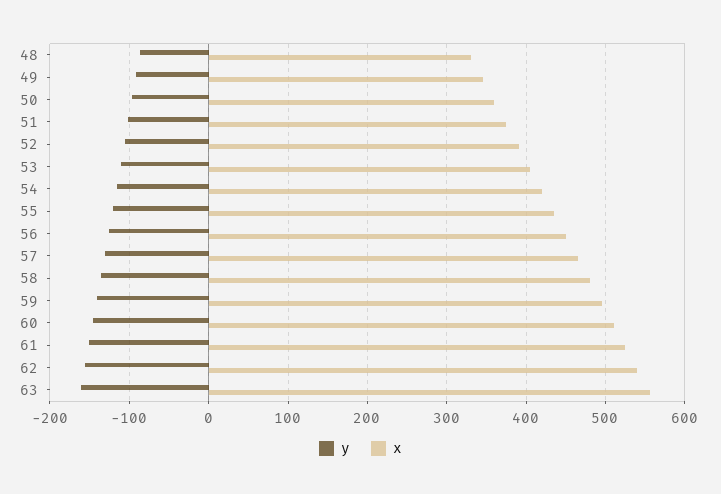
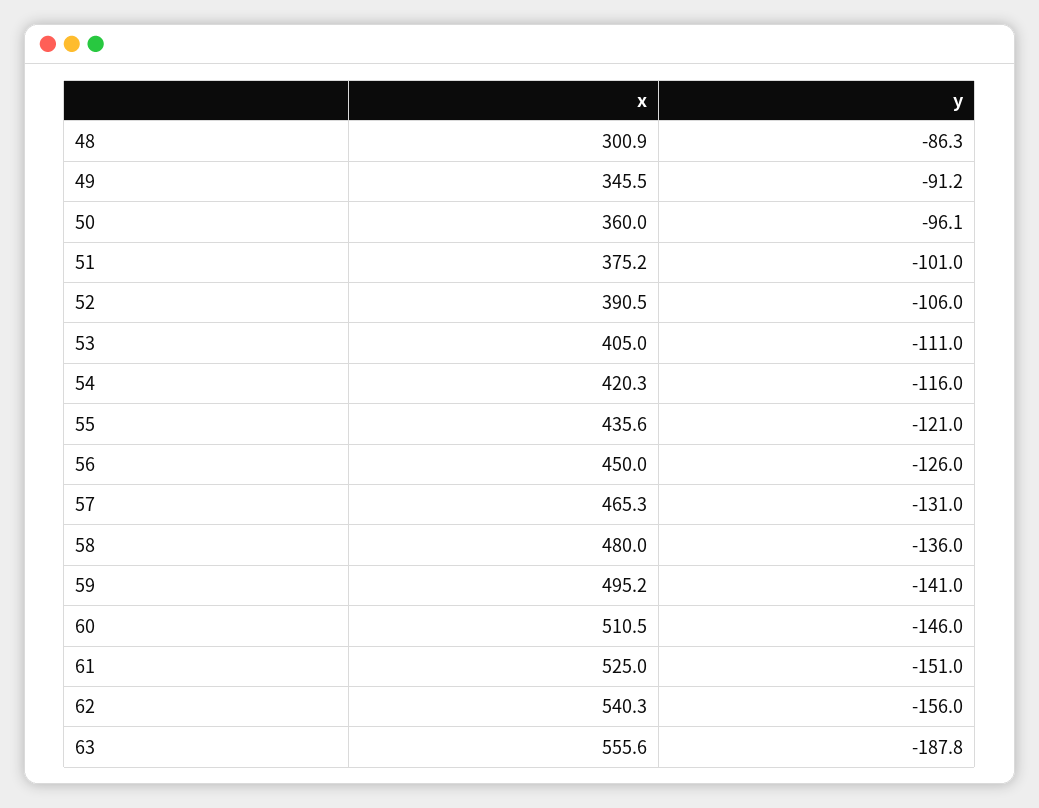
  {
    "y": {
      "48": -86.3,
      "49": -91.2,
      "50": -96.1,
      "51": -101,
      "52": -106,
      "53": -111,
      "54": -116,
      "55": -121,
      "56": -126,
      "57": -131,
      "58": -136,
      "59": -141,
      "60": -146,
      "61": -151,
      "62": -156,
-     "63": -160
+     "63": -187.8
    },
    "x": {
-     "48": 330,
+     "48": 300.9,
      "49": 345.5,
      "50": 360,
      "51": 375.2,
      "52": 390.5,
      "53": 405,
      "54": 420.3,
      "55": 435.6,
      "56": 450,
      "57": 465.3,
      "58": 480,
      "59": 495.2,
      "60": 510.5,
      "61": 525,
      "62": 540.3,
      "63": 555.6
    }
  }

